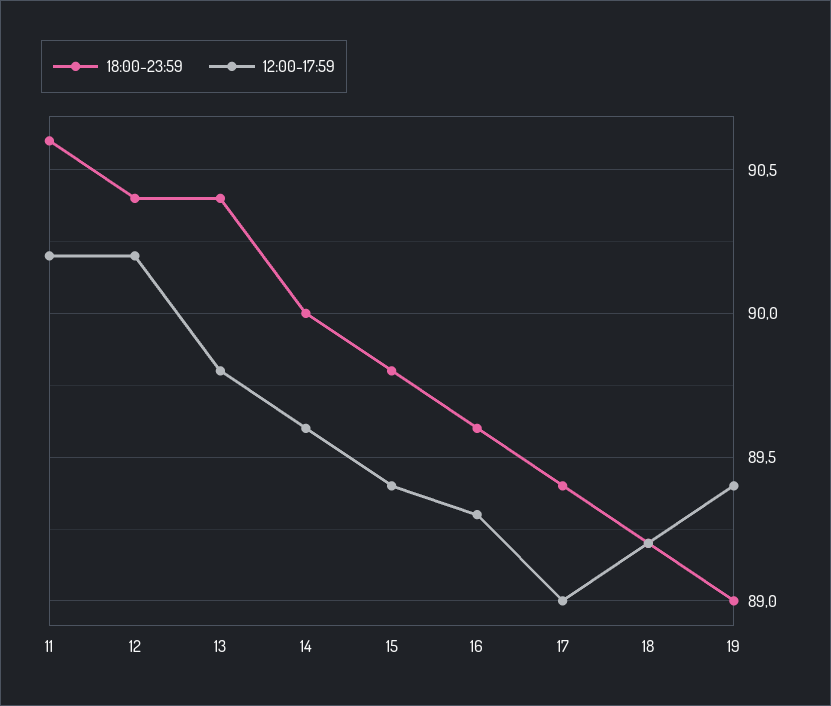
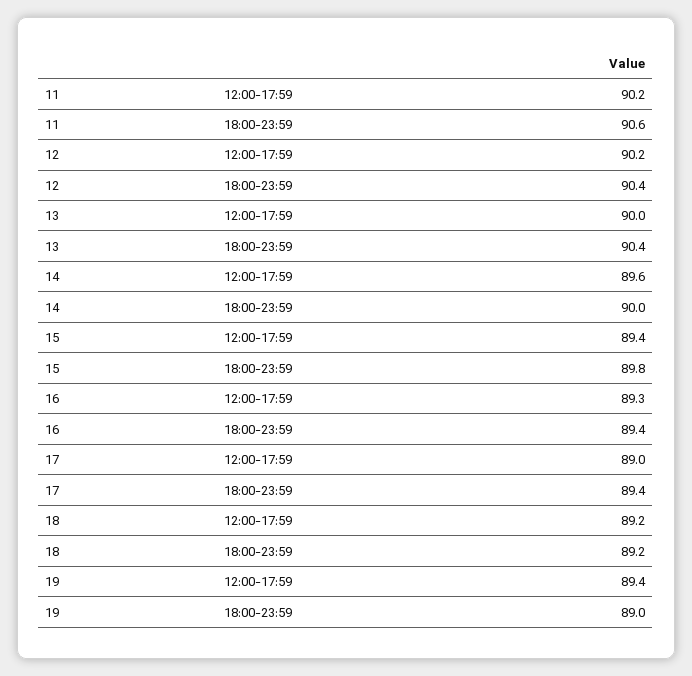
  {
    "18:00-23:59": {
      "11": 90.6,
      "12": 90.4,
      "13": 90.4,
      "14": 90,
      "15": 89.8,
-     "16": 89.6,
+     "16": 89.4,
      "17": 89.4,
      "18": 89.2,
      "19": 89
    },
    "12:00-17:59": {
      "11": 90.2,
      "12": 90.2,
-     "13": 89.8,
+     "13": 90,
      "14": 89.6,
      "15": 89.4,
      "16": 89.3,
      "17": 89,
      "18": 89.2,
      "19": 89.4
    }
  }

